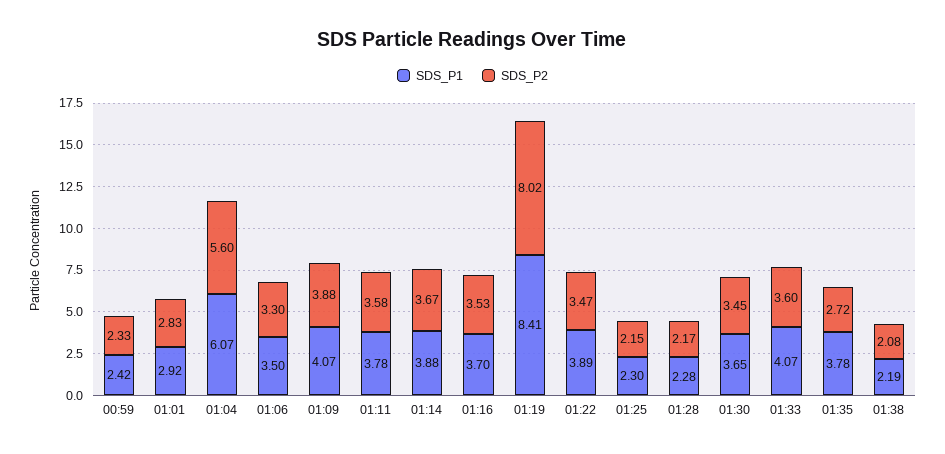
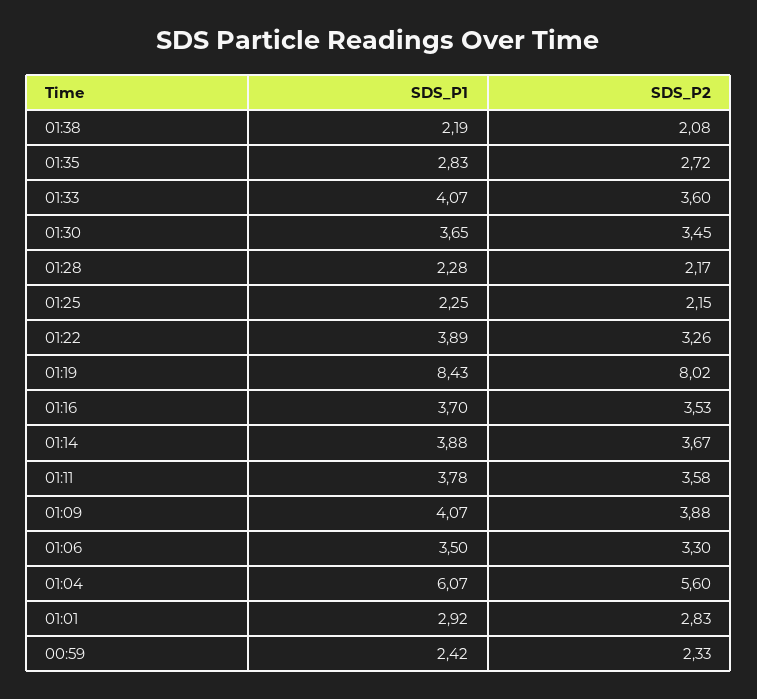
  {
    "SDS_P1": {
      "00:59": 2.42,
      "01:01": 2.92,
      "01:04": 6.07,
      "01:06": 3.5,
      "01:09": 4.07,
      "01:11": 3.78,
      "01:14": 3.88,
      "01:16": 3.7,
-     "01:19": 8.41,
+     "01:19": 8.43,
      "01:22": 3.89,
-     "01:25": 2.3,
+     "01:25": 2.25,
      "01:28": 2.28,
      "01:30": 3.65,
      "01:33": 4.07,
-     "01:35": 3.78,
+     "01:35": 2.83,
      "01:38": 2.19
    },
    "SDS_P2": {
      "00:59": 2.33,
      "01:01": 2.83,
      "01:04": 5.6,
      "01:06": 3.3,
      "01:09": 3.88,
      "01:11": 3.58,
      "01:14": 3.67,
      "01:16": 3.53,
      "01:19": 8.02,
-     "01:22": 3.47,
+     "01:22": 3.26,
      "01:25": 2.15,
      "01:28": 2.17,
      "01:30": 3.45,
      "01:33": 3.6,
      "01:35": 2.72,
      "01:38": 2.08
    }
  }

